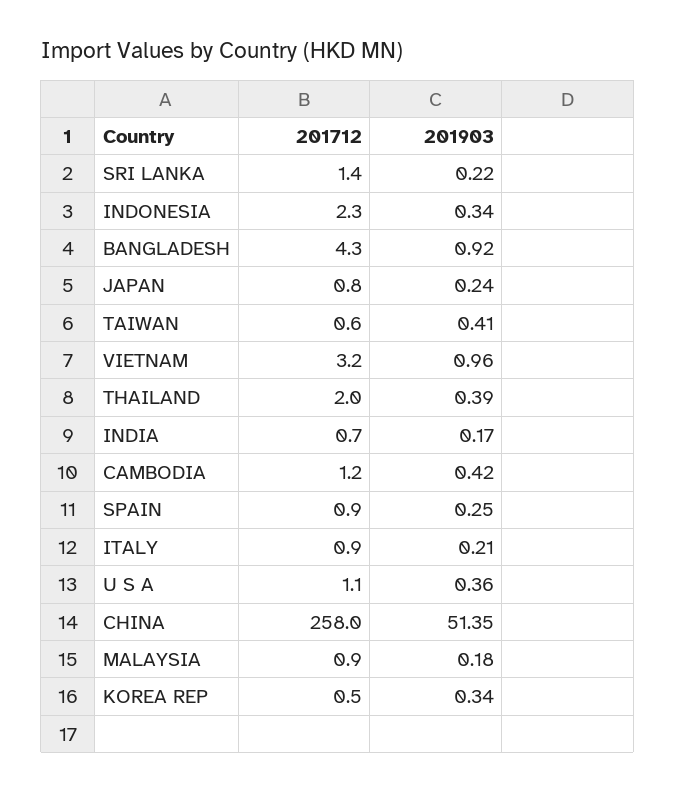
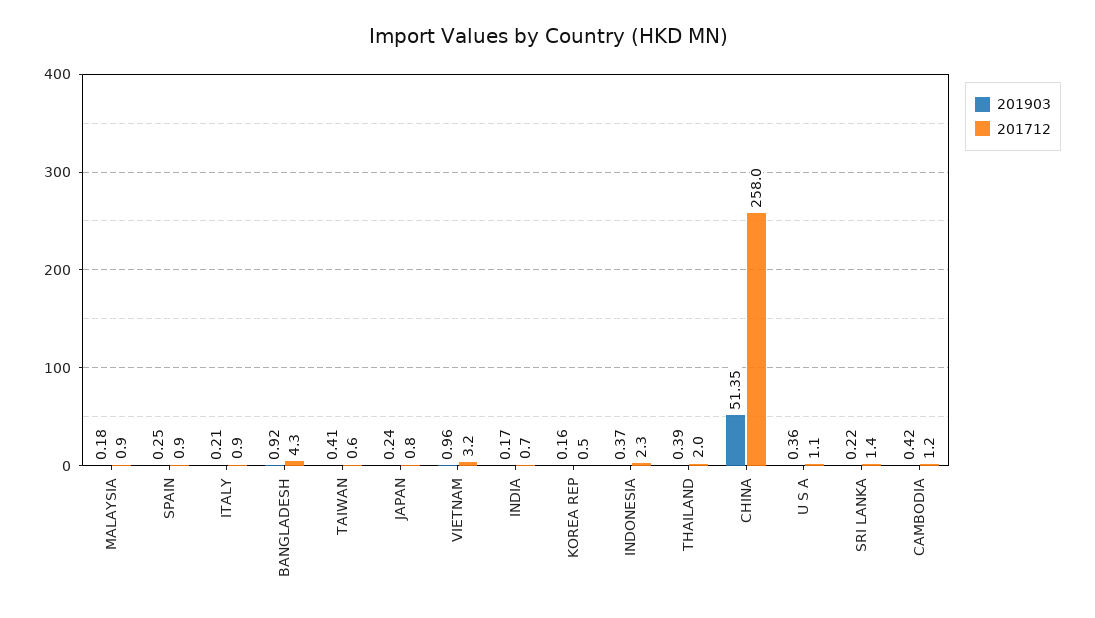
  {
    "201712": {
      "SRI LANKA": 1.4,
      "INDONESIA": 2.3,
      "BANGLADESH": 4.3,
      "JAPAN": 0.8,
      "TAIWAN": 0.6,
      "VIETNAM": 3.2,
      "THAILAND": 2,
      "INDIA": 0.7,
      "CAMBODIA": 1.2,
      "SPAIN": 0.9,
      "ITALY": 0.9,
      "U S A": 1.1,
      "CHINA": 258,
      "MALAYSIA": 0.9,
      "KOREA REP": 0.5
    },
    "201903": {
      "SRI LANKA": 0.22,
-     "INDONESIA": 0.34,
+     "INDONESIA": 0.37,
      "BANGLADESH": 0.92,
      "JAPAN": 0.24,
      "TAIWAN": 0.41,
      "VIETNAM": 0.96,
      "THAILAND": 0.39,
      "INDIA": 0.17,
      "CAMBODIA": 0.42,
      "SPAIN": 0.25,
      "ITALY": 0.21,
      "U S A": 0.36,
      "CHINA": 51.35,
      "MALAYSIA": 0.18,
-     "KOREA REP": 0.34
+     "KOREA REP": 0.16
    }
  }

